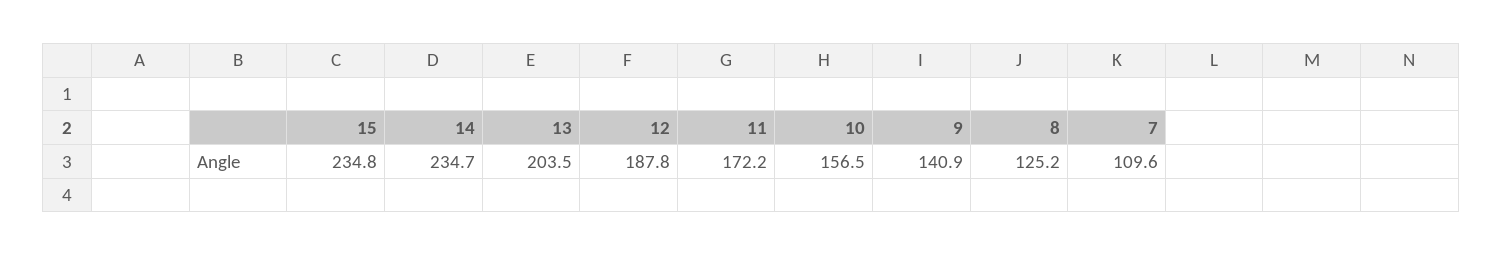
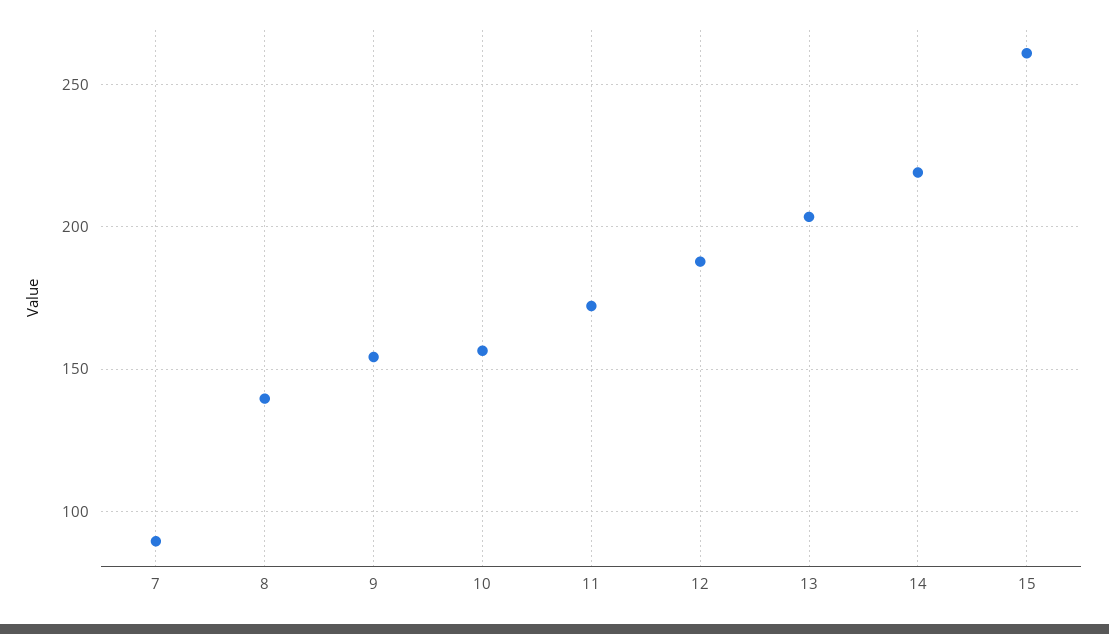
  {
-   "15": 234.8,
+   "15": 260,
-   "14": 234.7,
+   "14": 220,
    "13": 203.5,
    "12": 187.8,
    "11": 172.2,
    "10": 156.5,
-   "9": 140.9,
+   "9": 155,
-   "8": 125.2,
+   "8": 140,
-   "7": 109.6
+   "7": 90
  }

